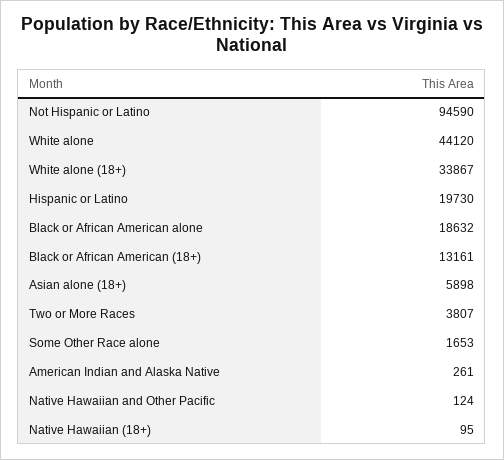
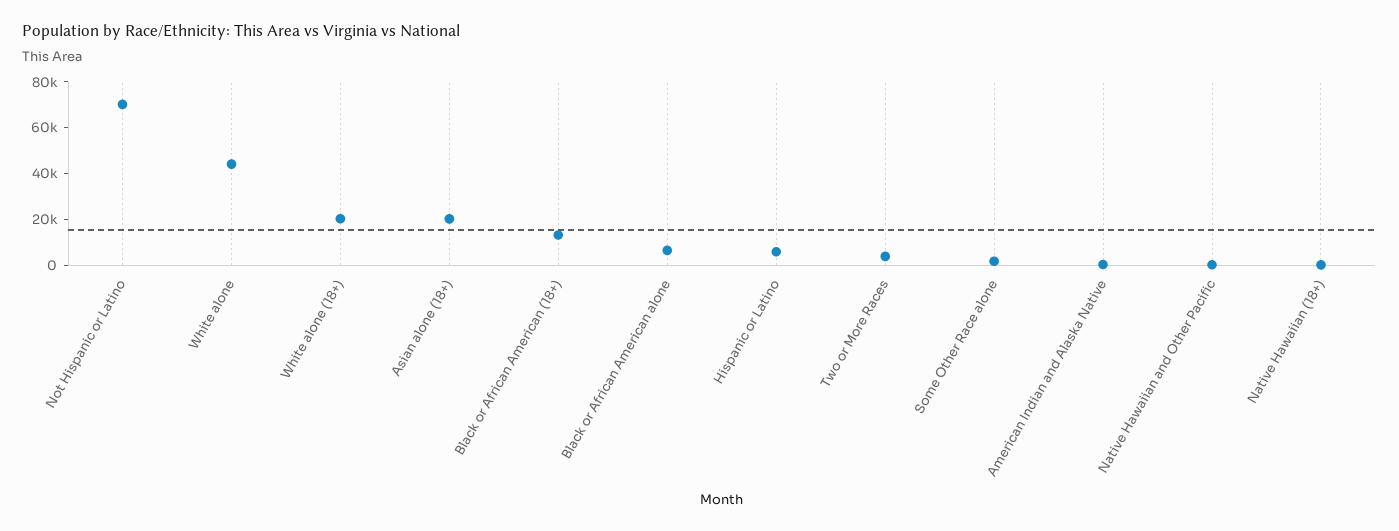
  {
-   "Not Hispanic or Latino": 94590,
+   "Not Hispanic or Latino": 70000,
    "White alone": 44120,
-   "White alone (18+)": 33867,
+   "White alone (18+)": 20000,
-   "Hispanic or Latino": 19730,
+   "Hispanic or Latino": 5000,
-   "Black or African American alone": 18632,
+   "Black or African American alone": 5000,
    "Black or African American (18+)": 13161,
-   "Asian alone (18+)": 5898,
+   "Asian alone (18+)": 20000,
    "Two or More Races": 3807,
    "Some Other Race alone": 1653,
    "American Indian and Alaska Native": 261,
    "Native Hawaiian and Other Pacific": 124,
    "Native Hawaiian (18+)": 95
  }

